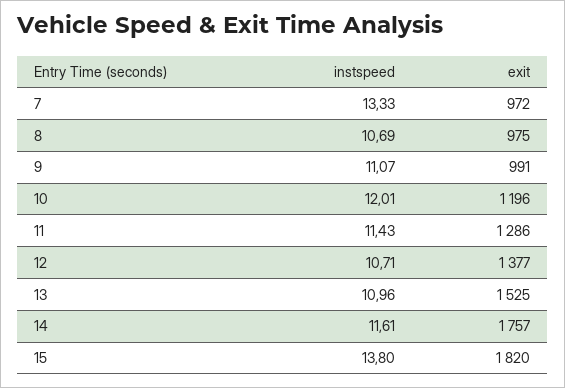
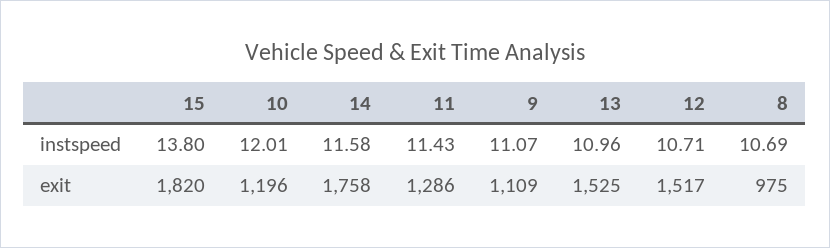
  {
    "instspeed": {
-     "7": 13.33,
      "8": 10.69,
      "9": 11.07,
      "10": 12.01,
      "11": 11.43,
      "12": 10.71,
      "13": 10.96,
-     "14": 11.61,
+     "14": 11.58,
      "15": 13.8
    },
    "exit": {
-     "7": 972,
      "8": 975,
-     "9": 991,
+     "9": 1109,
      "10": 1196,
      "11": 1286,
-     "12": 1377,
+     "12": 1517,
      "13": 1525,
-     "14": 1757,
+     "14": 1758,
      "15": 1820
    }
  }

